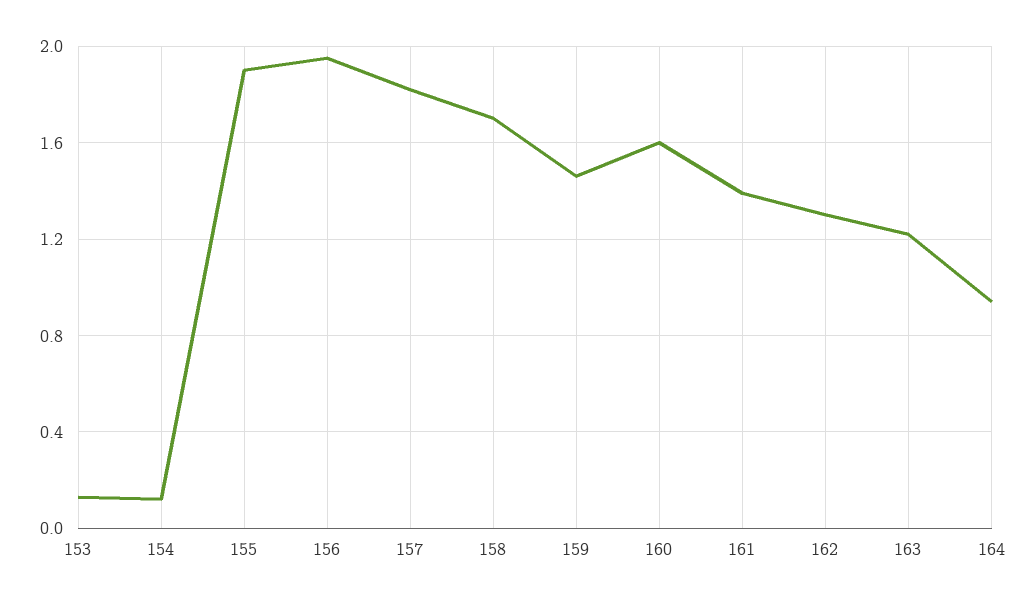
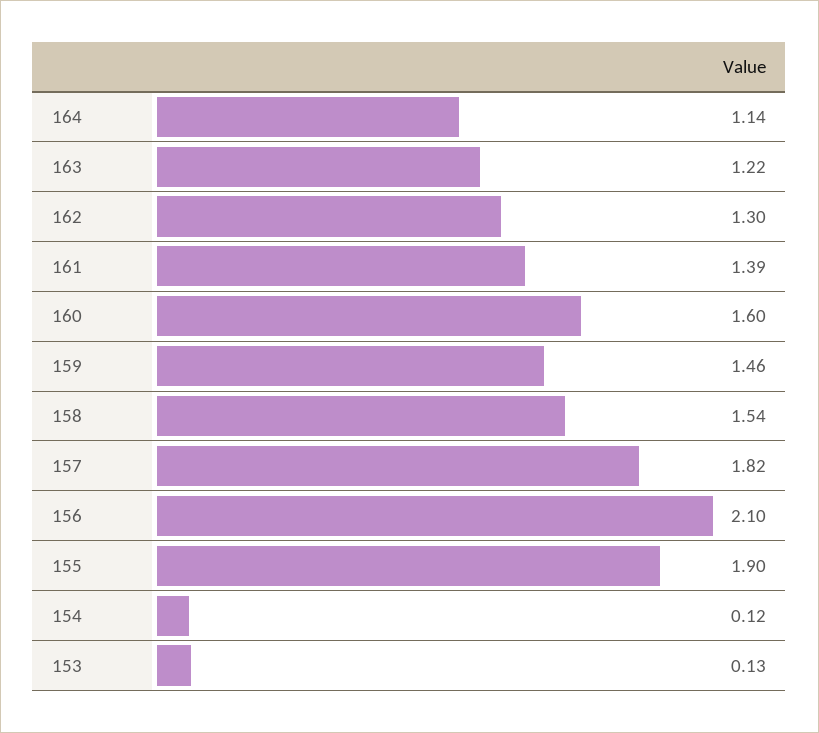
  {
    "153": 0.13,
    "154": 0.12,
    "155": 1.9,
-   "156": 1.95,
+   "156": 2.1,
    "157": 1.82,
-   "158": 1.7,
+   "158": 1.54,
    "159": 1.46,
    "160": 1.6,
    "161": 1.39,
    "162": 1.3,
    "163": 1.22,
-   "164": 0.95
+   "164": 1.14
  }

